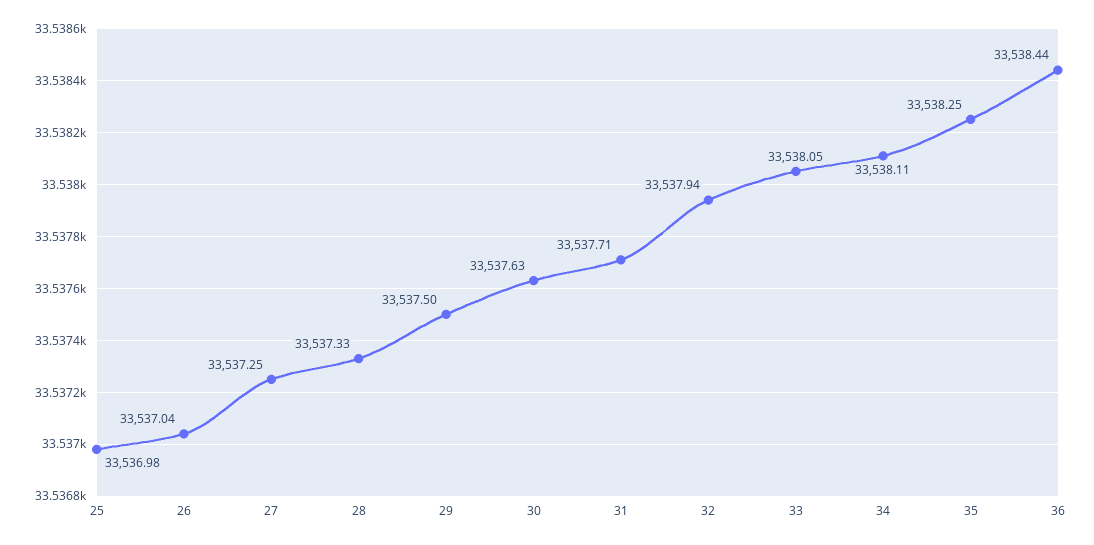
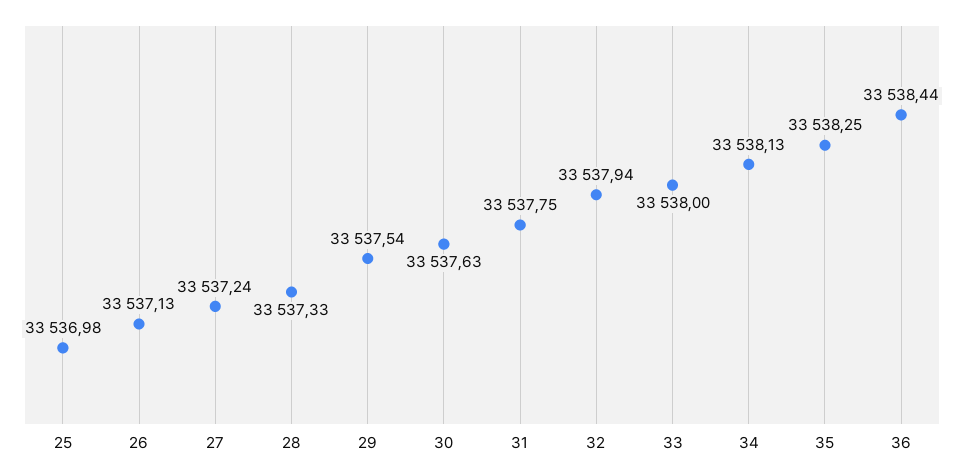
  {
    "25": 33536.98,
-   "26": 33537.04,
+   "26": 33537.13,
-   "27": 33537.25,
+   "27": 33537.24,
    "28": 33537.33,
-   "29": 33537.5,
+   "29": 33537.54,
    "30": 33537.63,
-   "31": 33537.71,
+   "31": 33537.75,
    "32": 33537.94,
-   "33": 33538.05,
+   "33": 33538,
-   "34": 33538.11,
+   "34": 33538.13,
    "35": 33538.25,
    "36": 33538.44
  }

